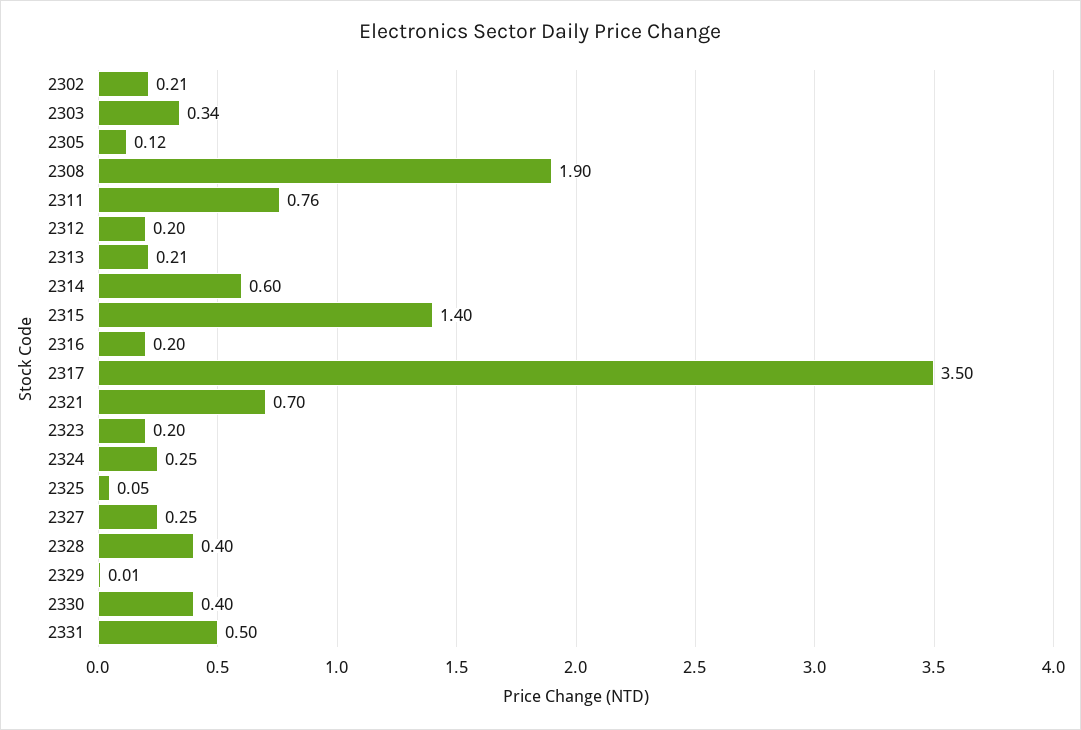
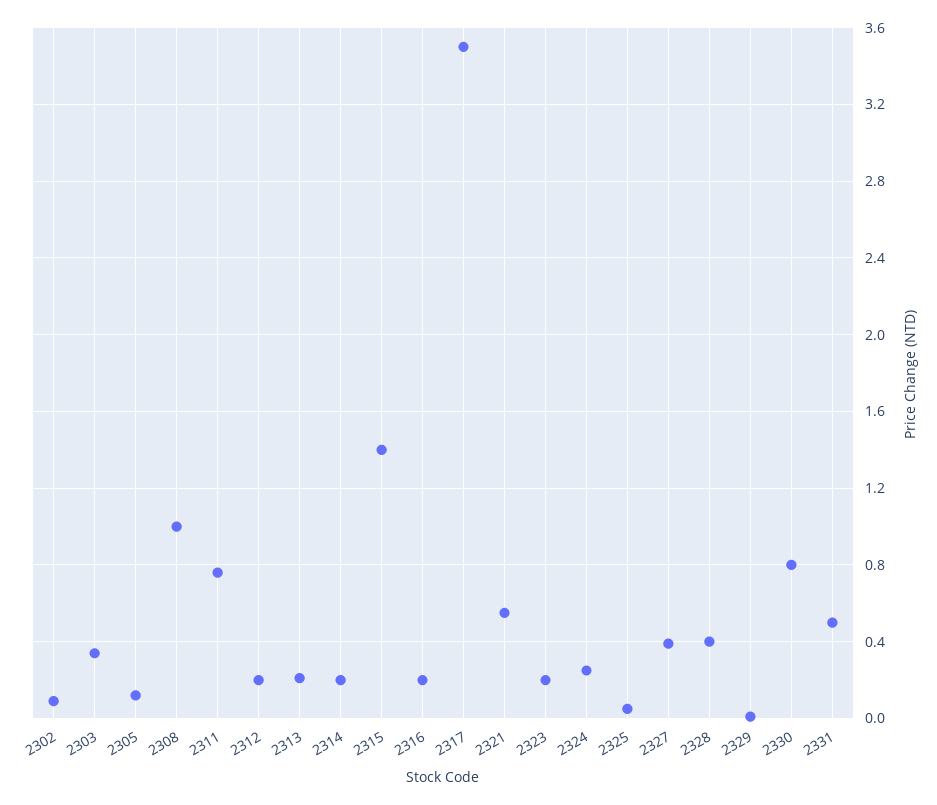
  {
-   "2302": 0.21,
+   "2302": 0.1,
    "2303": 0.34,
    "2305": 0.12,
-   "2308": 1.9,
+   "2308": 1,
    "2311": 0.76,
    "2312": 0.2,
    "2313": 0.21,
-   "2314": 0.6,
+   "2314": 0.2,
    "2315": 1.4,
    "2316": 0.2,
    "2317": 3.5,
-   "2321": 0.7,
+   "2321": 0.55,
    "2323": 0.2,
    "2324": 0.25,
    "2325": 0.05,
-   "2327": 0.25,
+   "2327": 0.4,
    "2328": 0.4,
    "2329": 0.01,
-   "2330": 0.4,
+   "2330": 0.8,
    "2331": 0.5
  }

